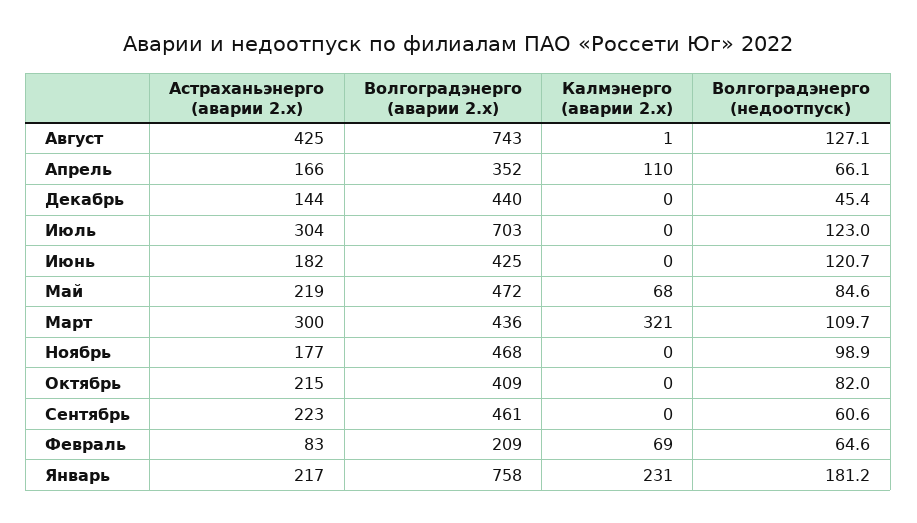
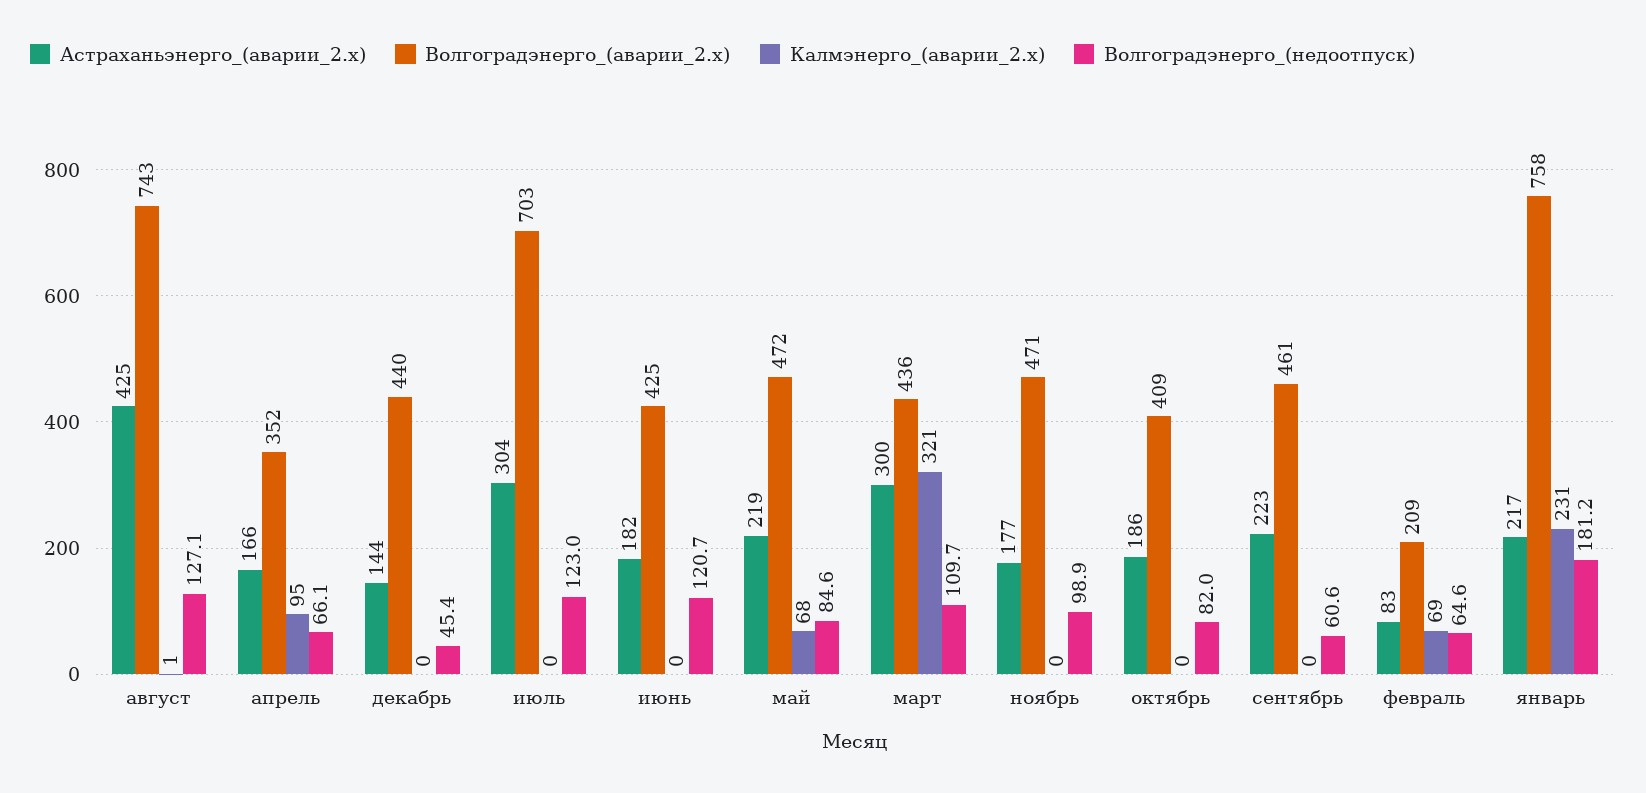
  {
    "Астраханьэнерго (аварии 2.x)": {
      "Август": 425,
      "Апрель": 166,
      "Декабрь": 144,
      "Июль": 304,
      "Июнь": 182,
      "Май": 219,
      "Март": 300,
      "Ноябрь": 177,
-     "Октябрь": 215,
+     "Октябрь": 186,
      "Сентябрь": 223,
      "Февраль": 83,
      "Январь": 217
    },
    "Волгоградэнерго (аварии 2.x)": {
      "Август": 743,
      "Апрель": 352,
      "Декабрь": 440,
      "Июль": 703,
      "Июнь": 425,
      "Май": 472,
      "Март": 436,
-     "Ноябрь": 468,
+     "Ноябрь": 471,
      "Октябрь": 409,
      "Сентябрь": 461,
      "Февраль": 209,
      "Январь": 758
    },
    "Калмэнерго (аварии 2.x)": {
      "Август": 1,
-     "Апрель": 110,
+     "Апрель": 95,
      "Декабрь": 0,
      "Июль": 0,
      "Июнь": 0,
      "Май": 68,
      "Март": 321,
      "Ноябрь": 0,
      "Октябрь": 0,
      "Сентябрь": 0,
      "Февраль": 69,
      "Январь": 231
    },
    "Волгоградэнерго (недоотпуск)": {
      "Август": 127.1,
      "Апрель": 66.1,
      "Декабрь": 45.4,
      "Июль": 123,
      "Июнь": 120.7,
      "Май": 84.6,
      "Март": 109.7,
      "Ноябрь": 98.9,
      "Октябрь": 82,
      "Сентябрь": 60.6,
      "Февраль": 64.6,
      "Январь": 181.2
    }
  }

